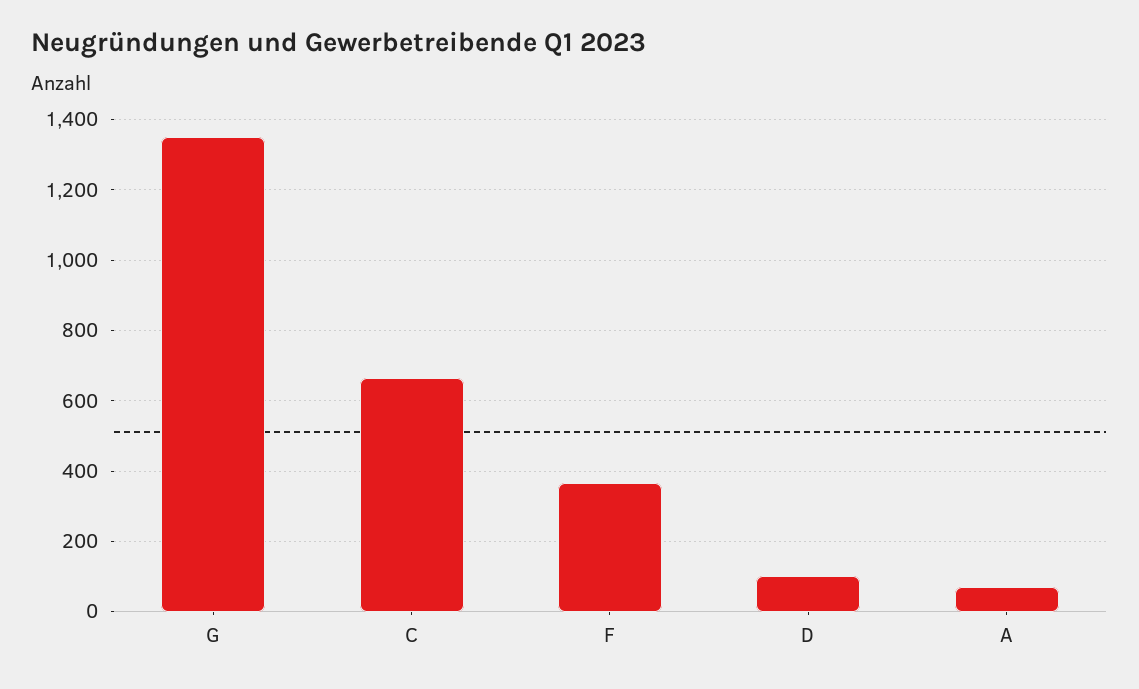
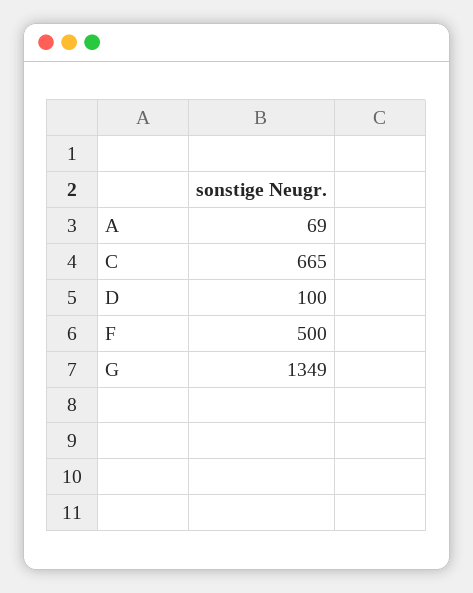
  {
    "G": 1349,
    "C": 665,
-   "F": 360,
+   "F": 500,
    "D": 100,
    "A": 69
  }

